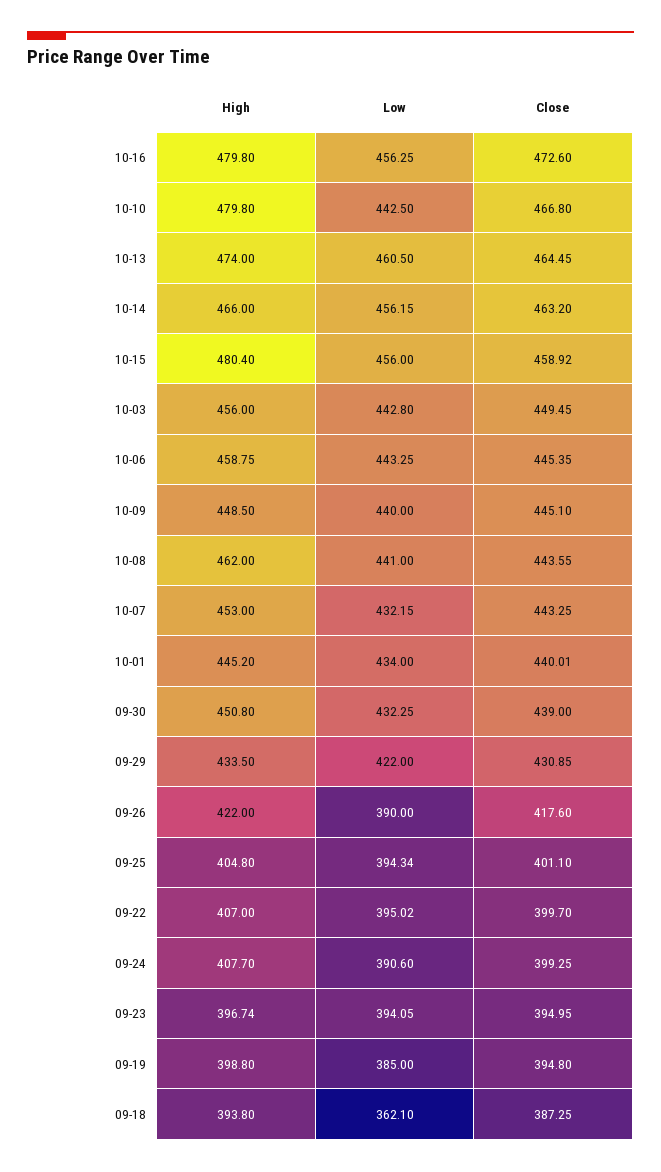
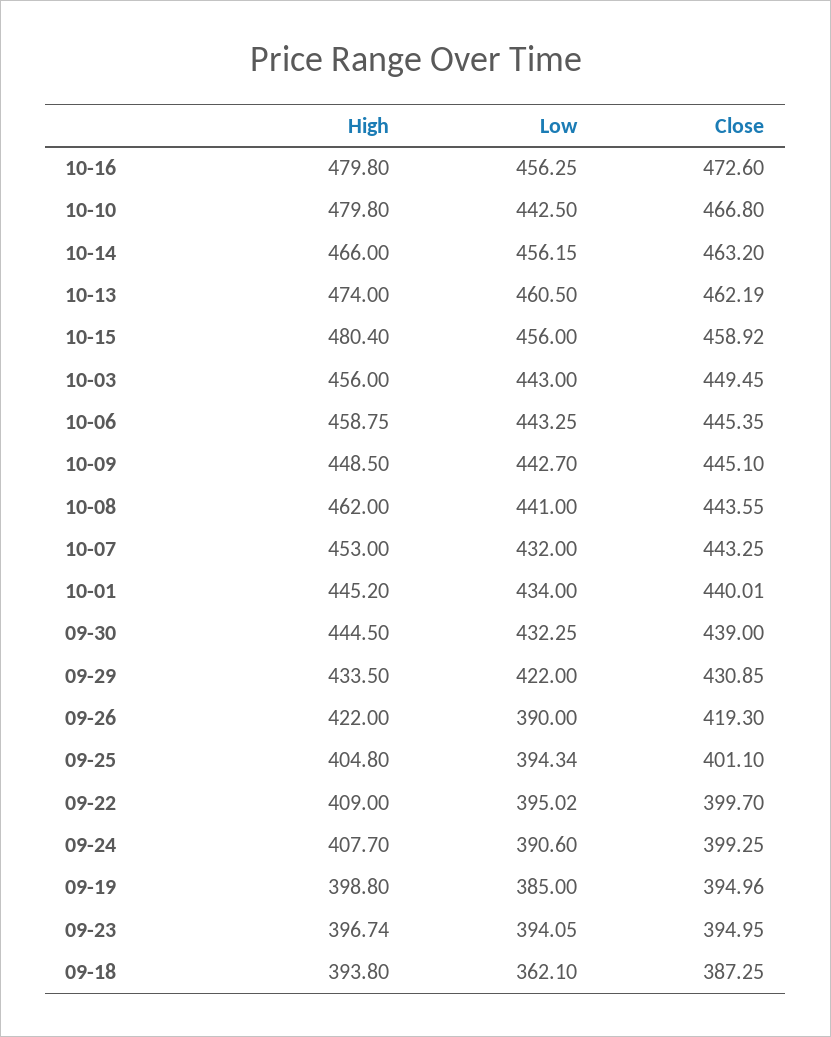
  {
    "High": {
      "10-16": 479.8,
      "10-10": 479.8,
      "10-13": 474,
      "10-14": 466,
      "10-15": 480.4,
      "10-03": 456,
      "10-06": 458.75,
      "10-09": 448.5,
      "10-08": 462,
      "10-07": 453,
      "10-01": 445.2,
-     "09-30": 450.8,
+     "09-30": 444.5,
      "09-29": 433.5,
      "09-26": 422,
      "09-25": 404.8,
-     "09-22": 407,
+     "09-22": 409,
      "09-24": 407.7,
      "09-23": 396.74,
      "09-19": 398.8,
      "09-18": 393.8
    },
    "Low": {
      "10-16": 456.25,
      "10-10": 442.5,
      "10-13": 460.5,
      "10-14": 456.15,
      "10-15": 456,
-     "10-03": 442.8,
+     "10-03": 443,
      "10-06": 443.25,
-     "10-09": 440,
+     "10-09": 442.7,
      "10-08": 441,
-     "10-07": 432.15,
+     "10-07": 432,
      "10-01": 434,
      "09-30": 432.25,
      "09-29": 422,
      "09-26": 390,
      "09-25": 394.34,
      "09-22": 395.02,
      "09-24": 390.6,
      "09-23": 394.05,
      "09-19": 385,
      "09-18": 362.1
    },
    "Close": {
      "10-16": 472.6,
      "10-10": 466.8,
-     "10-13": 464.45,
+     "10-13": 462.19,
      "10-14": 463.2,
      "10-15": 458.92,
      "10-03": 449.45,
      "10-06": 445.35,
      "10-09": 445.1,
      "10-08": 443.55,
      "10-07": 443.25,
      "10-01": 440.01,
      "09-30": 439,
      "09-29": 430.85,
-     "09-26": 417.6,
+     "09-26": 419.3,
      "09-25": 401.1,
      "09-22": 399.7,
      "09-24": 399.25,
      "09-23": 394.95,
-     "09-19": 394.8,
+     "09-19": 394.96,
      "09-18": 387.25
    }
  }

